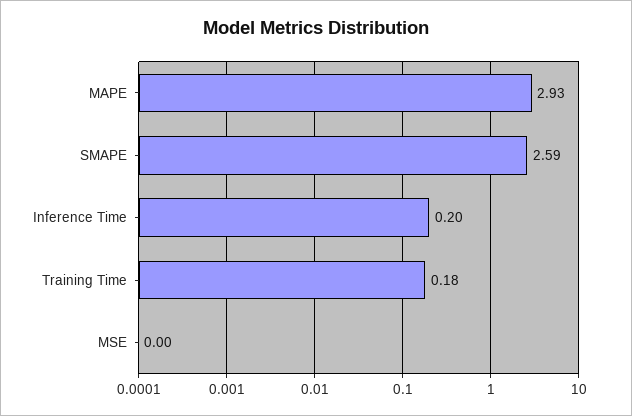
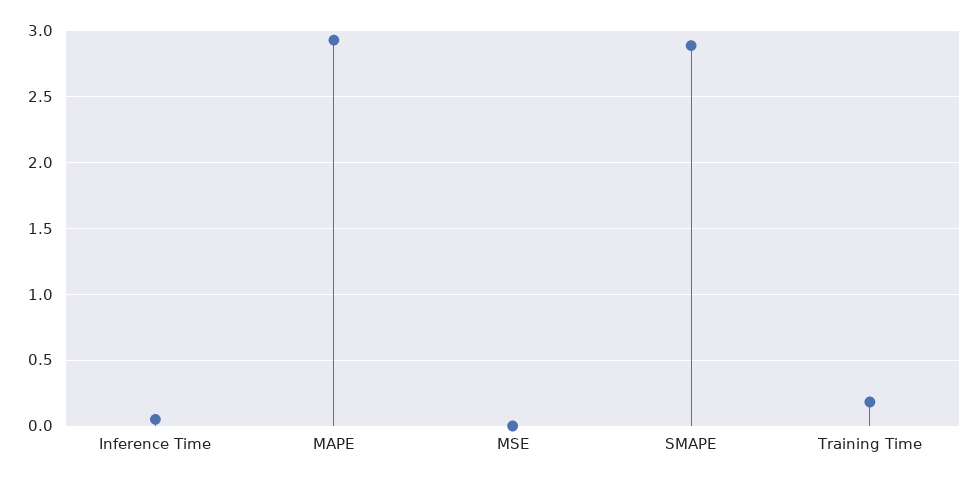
  {
    "MAPE": 2.93,
-   "SMAPE": 2.59,
+   "SMAPE": 2.9,
-   "Inference Time": 0.2,
+   "Inference Time": 0.05,
    "Training Time": 0.18,
    "MSE": 0
  }

